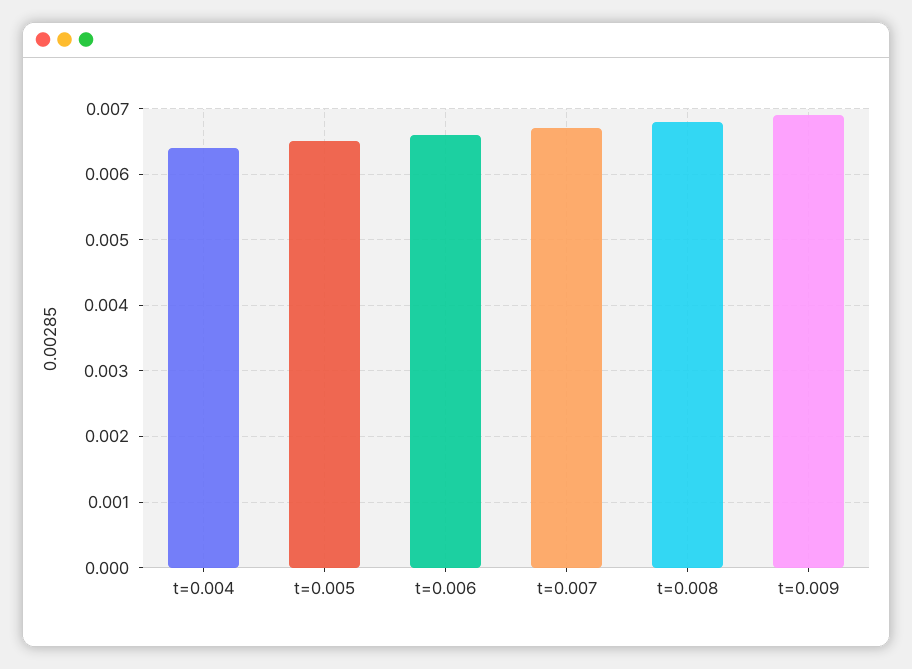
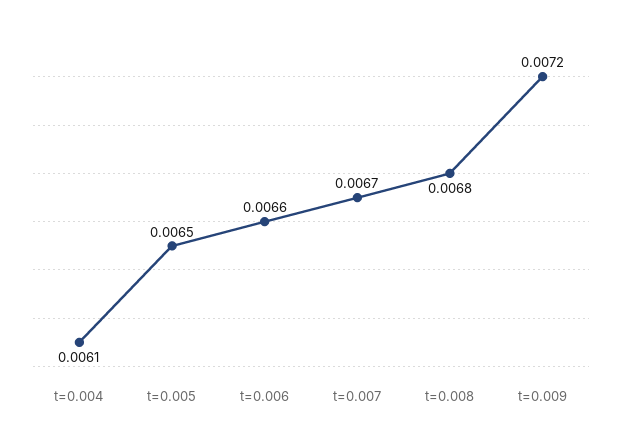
  {
-   "t=0.004": 0.0064,
+   "t=0.004": 0.0061,
    "t=0.005": 0.0065,
    "t=0.006": 0.0066,
    "t=0.007": 0.0067,
    "t=0.008": 0.0068,
-   "t=0.009": 0.0069
+   "t=0.009": 0.0072
  }

